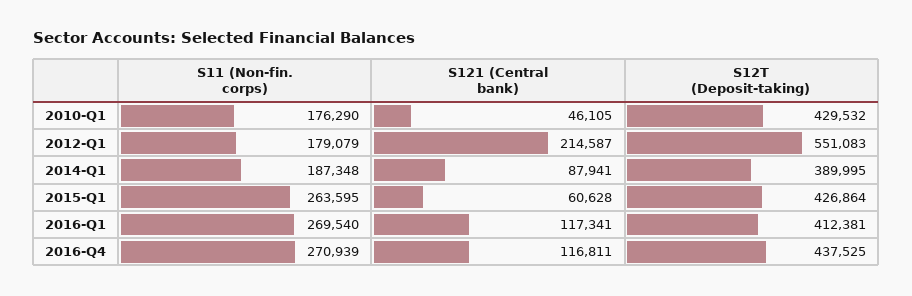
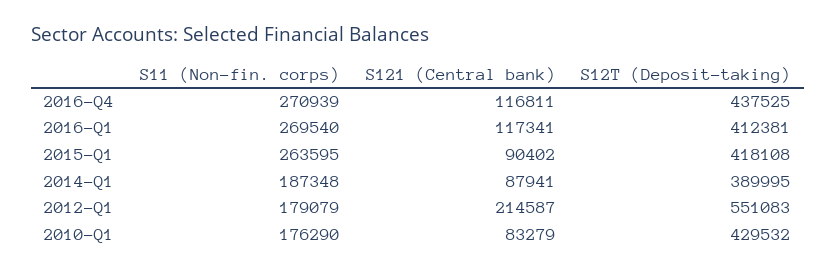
  {
    "S11 (Non-fin. corps)": {
      "2010-Q1": 176290,
      "2012-Q1": 179079,
      "2014-Q1": 187348,
      "2015-Q1": 263595,
      "2016-Q1": 269540,
      "2016-Q4": 270939
    },
    "S121 (Central bank)": {
-     "2010-Q1": 46105,
+     "2010-Q1": 83279,
      "2012-Q1": 214587,
      "2014-Q1": 87941,
-     "2015-Q1": 60628,
+     "2015-Q1": 90402,
      "2016-Q1": 117341,
      "2016-Q4": 116811
    },
    "S12T (Deposit-taking)": {
      "2010-Q1": 429532,
      "2012-Q1": 551083,
      "2014-Q1": 389995,
-     "2015-Q1": 426864,
+     "2015-Q1": 418108,
      "2016-Q1": 412381,
      "2016-Q4": 437525
    }
  }

